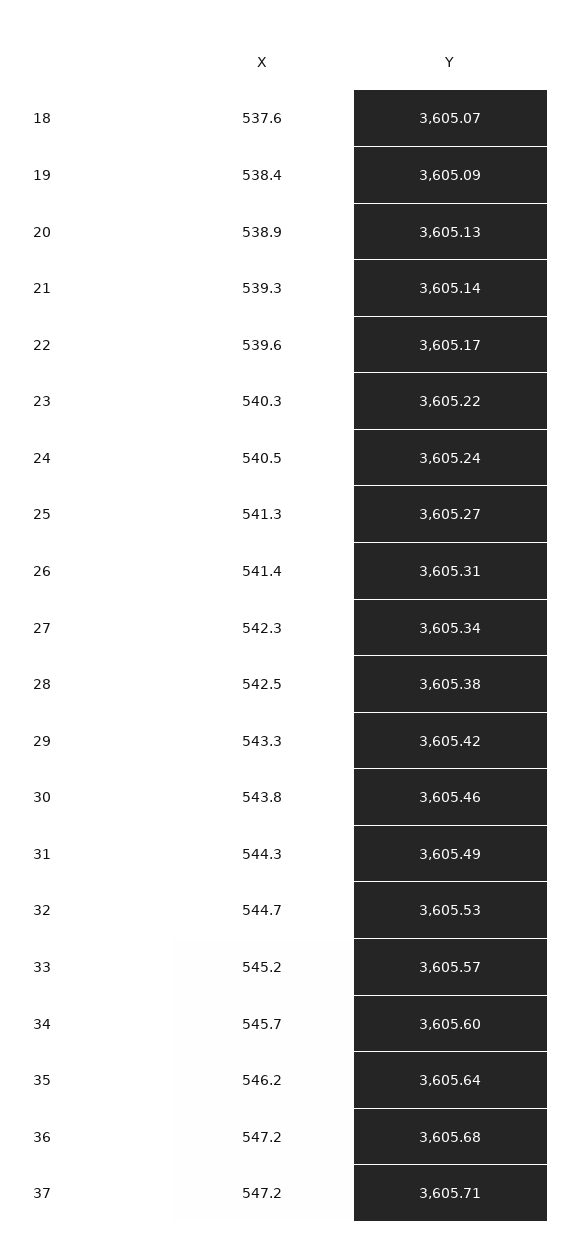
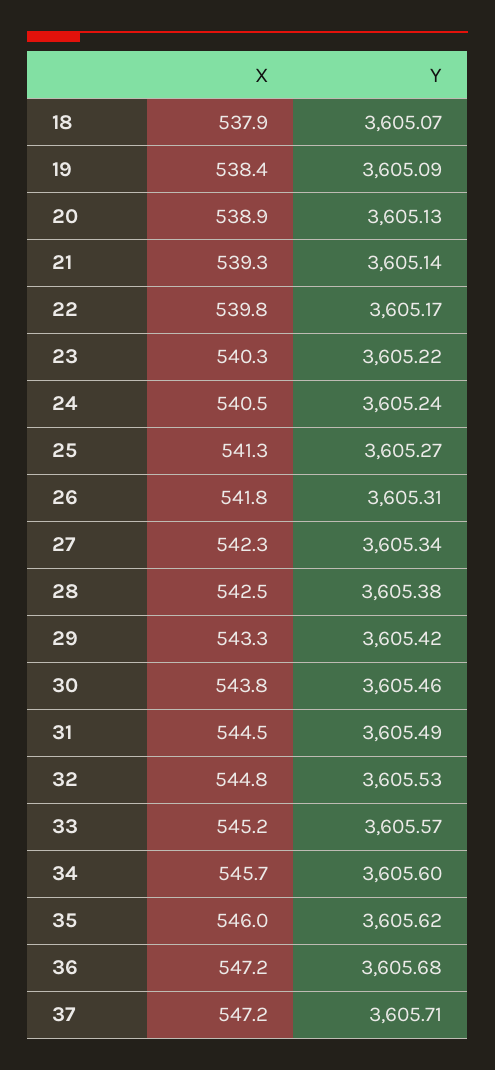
  {
    "X": {
-     "18": 537.6,
+     "18": 537.9,
      "19": 538.4,
      "20": 538.9,
      "21": 539.3,
-     "22": 539.6,
+     "22": 539.8,
      "23": 540.3,
      "24": 540.5,
      "25": 541.3,
-     "26": 541.4,
+     "26": 541.8,
      "27": 542.3,
      "28": 542.5,
      "29": 543.3,
      "30": 543.8,
-     "31": 544.3,
+     "31": 544.5,
-     "32": 544.7,
+     "32": 544.8,
      "33": 545.2,
      "34": 545.7,
-     "35": 546.2,
+     "35": 546,
      "36": 547.2,
      "37": 547.2
    },
    "Y": {
      "18": 3605.07,
      "19": 3605.09,
      "20": 3605.13,
      "21": 3605.14,
      "22": 3605.17,
      "23": 3605.22,
      "24": 3605.24,
      "25": 3605.27,
      "26": 3605.31,
      "27": 3605.34,
      "28": 3605.38,
      "29": 3605.42,
      "30": 3605.46,
      "31": 3605.49,
      "32": 3605.53,
      "33": 3605.57,
      "34": 3605.6,
-     "35": 3605.64,
+     "35": 3605.62,
      "36": 3605.68,
      "37": 3605.71
    }
  }

